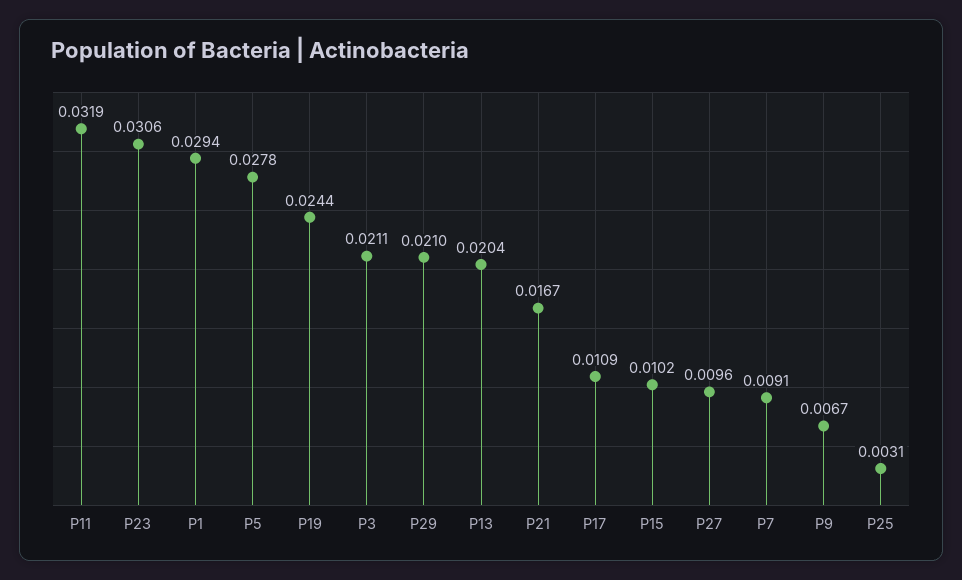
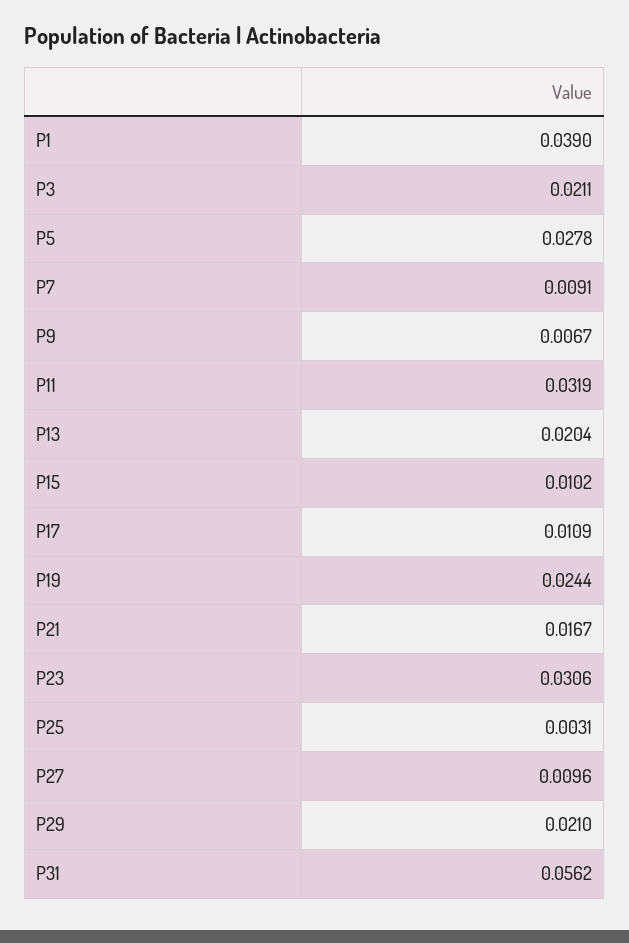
  {
    "P11": 0.0319,
    "P23": 0.0306,
-   "P1": 0.0294,
+   "P1": 0.039,
    "P5": 0.0278,
    "P19": 0.0244,
    "P3": 0.0211,
    "P29": 0.021,
    "P13": 0.0204,
    "P21": 0.0167,
    "P17": 0.0109,
    "P15": 0.0102,
    "P27": 0.0096,
    "P7": 0.0091,
    "P9": 0.0067,
-   "P25": 0.0031
+   "P25": 0.0031,
+   "P31": 0.0562
  }

